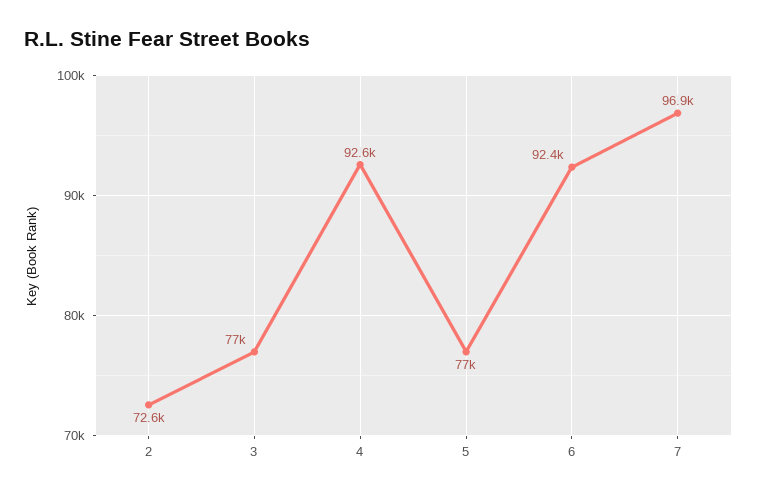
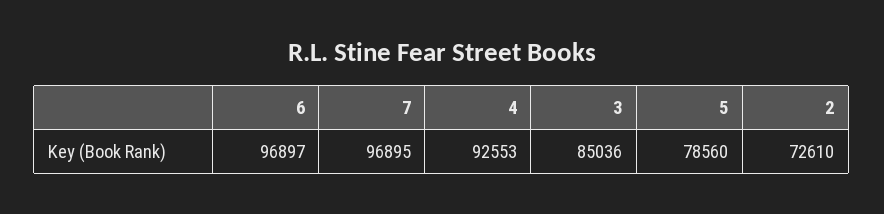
  {
    "2": 72610,
-   "3": 77000,
+   "3": 85036,
    "4": 92553,
-   "5": 77000,
+   "5": 78560,
-   "6": 92400,
+   "6": 96897,
    "7": 96895
  }

